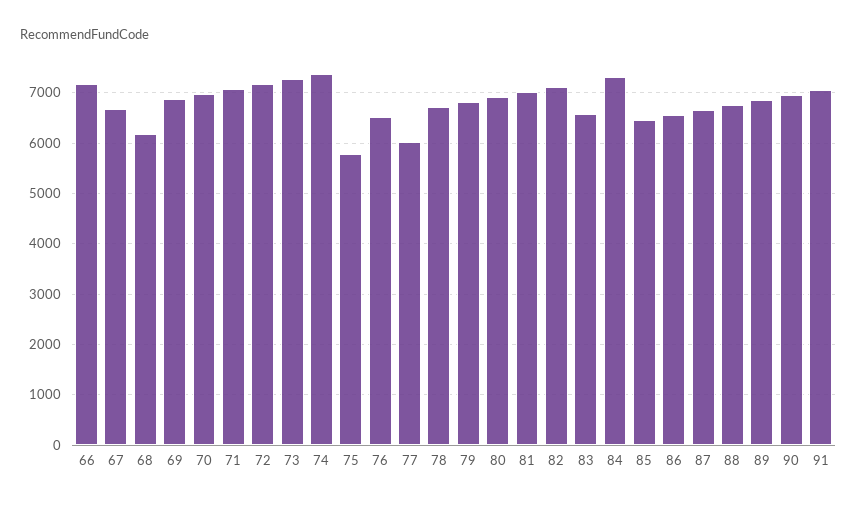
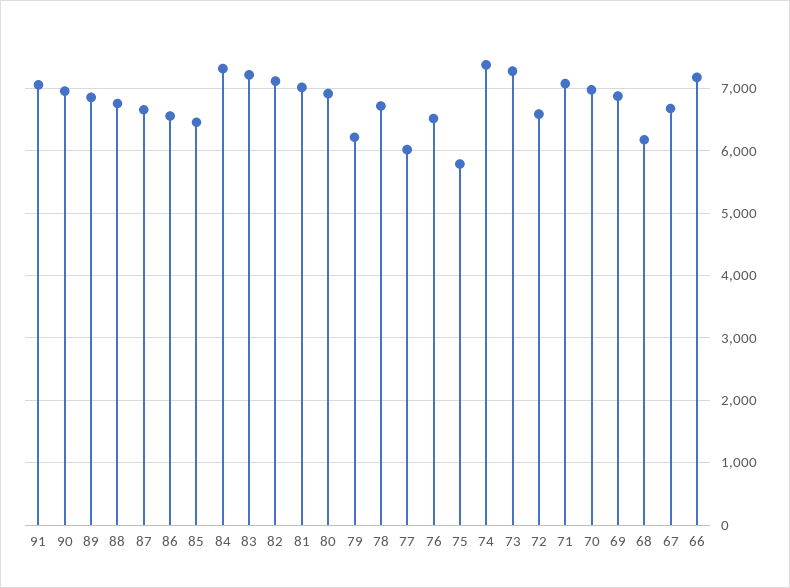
  {
    "66": 7200,
    "67": 6700,
    "68": 6200,
    "69": 6900,
    "70": 7000,
    "71": 7100,
-   "72": 7200,
+   "72": 6600,
    "73": 7300,
    "74": 7400,
    "75": 5800,
    "76": 6500,
    "77": 6000,
    "78": 6700,
-   "79": 6800,
+   "79": 6200,
    "80": 6900,
    "81": 7000,
    "82": 7100,
-   "83": 6600,
+   "83": 7200,
    "84": 7300,
    "85": 6500,
    "86": 6600,
    "87": 6700,
    "88": 6800,
    "89": 6900,
    "90": 7000,
    "91": 7100
  }

